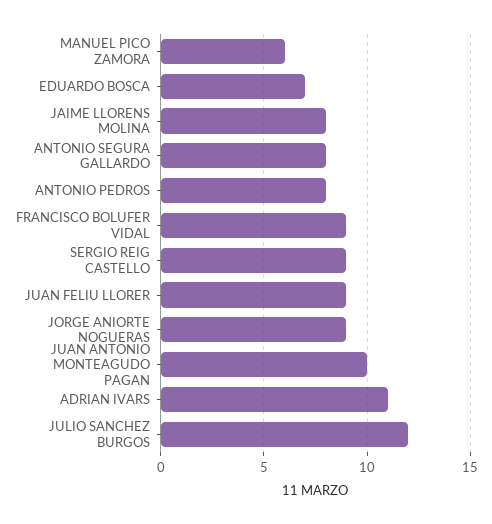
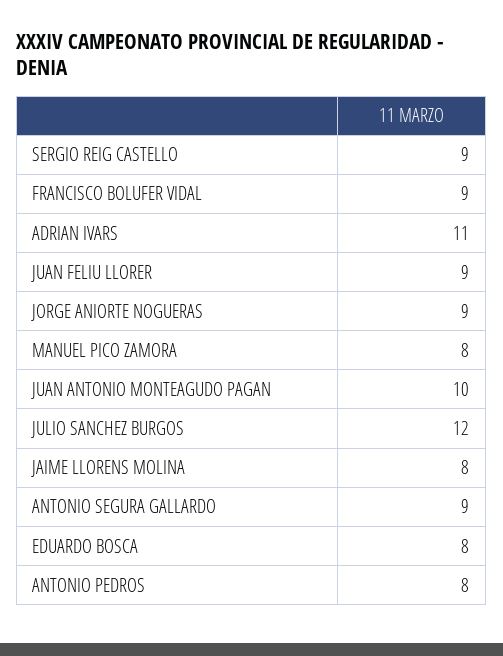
  {
-   "MANUEL PICO ZAMORA": 6,
+   "MANUEL PICO ZAMORA": 8,
-   "EDUARDO BOSCA": 7,
+   "EDUARDO BOSCA": 8,
    "JAIME LLORENS MOLINA": 8,
-   "ANTONIO SEGURA GALLARDO": 8,
+   "ANTONIO SEGURA GALLARDO": 9,
    "ANTONIO PEDROS": 8,
    "FRANCISCO BOLUFER VIDAL": 9,
    "SERGIO REIG CASTELLO": 9,
    "JUAN FELIU LLORER": 9,
    "JORGE ANIORTE NOGUERAS": 9,
    "JUAN ANTONIO MONTEAGUDO PAGAN": 10,
    "ADRIAN IVARS": 11,
    "JULIO SANCHEZ BURGOS": 12
  }

